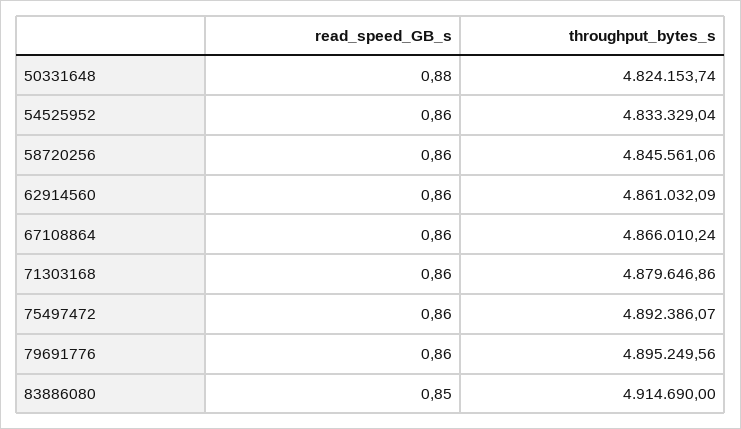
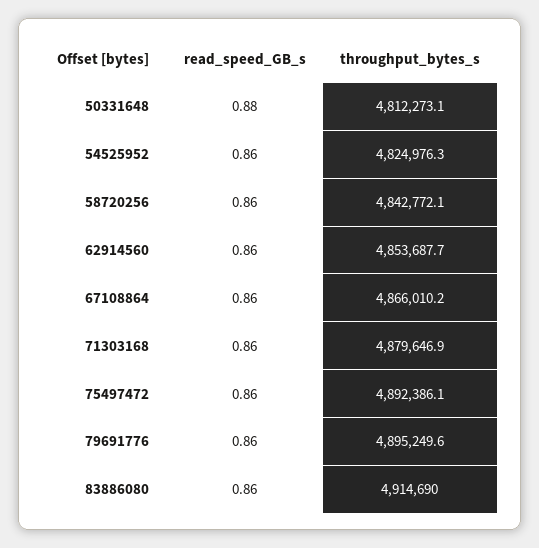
  {
    "read_speed_GB_s": {
      "50331648": 0.88,
      "54525952": 0.86,
      "58720256": 0.86,
      "62914560": 0.86,
      "67108864": 0.86,
      "71303168": 0.86,
      "75497472": 0.86,
      "79691776": 0.86,
-     "83886080": 0.85
+     "83886080": 0.86
    },
    "throughput_bytes_s": {
-     "50331648": 4824153.74,
+     "50331648": 4812273.1,
-     "54525952": 4833329.04,
+     "54525952": 4824976.3,
-     "58720256": 4845561.06,
+     "58720256": 4842772.1,
-     "62914560": 4861032.09,
+     "62914560": 4853687.7,
      "67108864": 4866010.24,
      "71303168": 4879646.86,
      "75497472": 4892386.07,
      "79691776": 4895249.56,
      "83886080": 4914690
    }
  }

